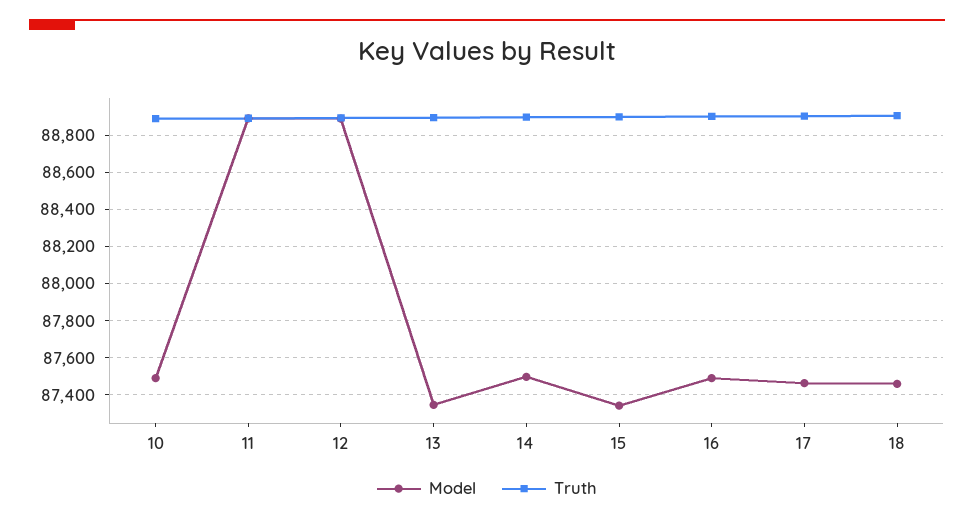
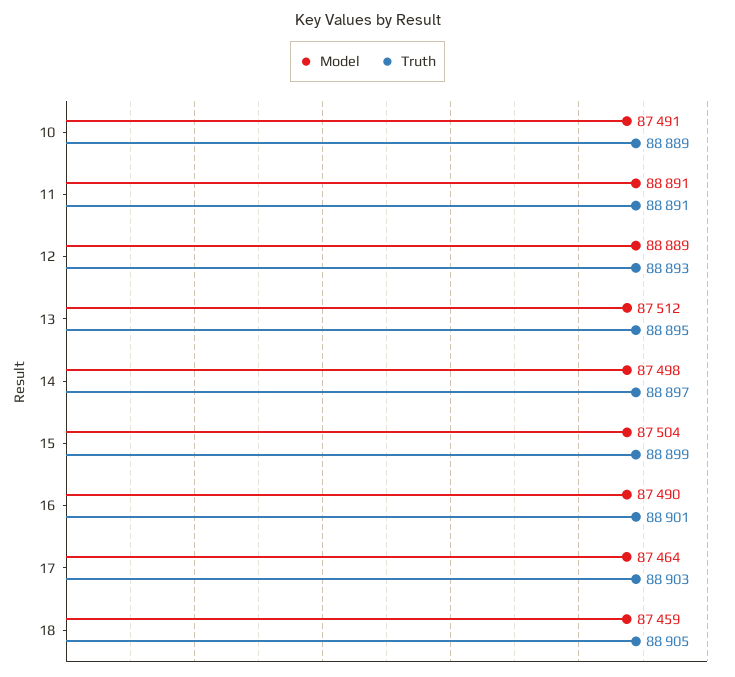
  {
    "Model": {
      "10": 87491,
      "11": 88891,
      "12": 88889,
-     "13": 87350,
+     "13": 87512,
      "14": 87498,
-     "15": 87350,
+     "15": 87504,
      "16": 87490,
      "17": 87464,
      "18": 87459
    },
    "Truth": {
      "10": 88889,
      "11": 88891,
      "12": 88893,
      "13": 88895,
      "14": 88897,
      "15": 88899,
      "16": 88901,
      "17": 88903,
      "18": 88905
    }
  }

